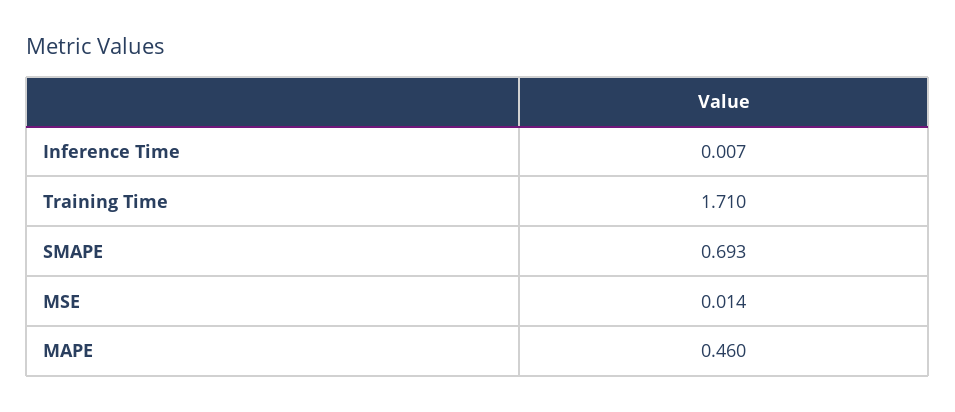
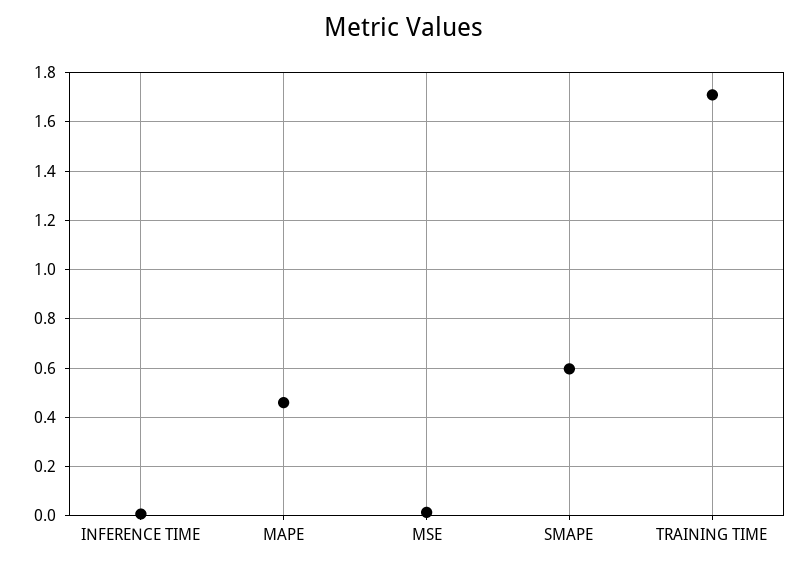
  {
    "Inference Time": 0.007,
    "Training Time": 1.71,
-   "SMAPE": 0.693,
+   "SMAPE": 0.6,
    "MSE": 0.014,
    "MAPE": 0.46
  }

